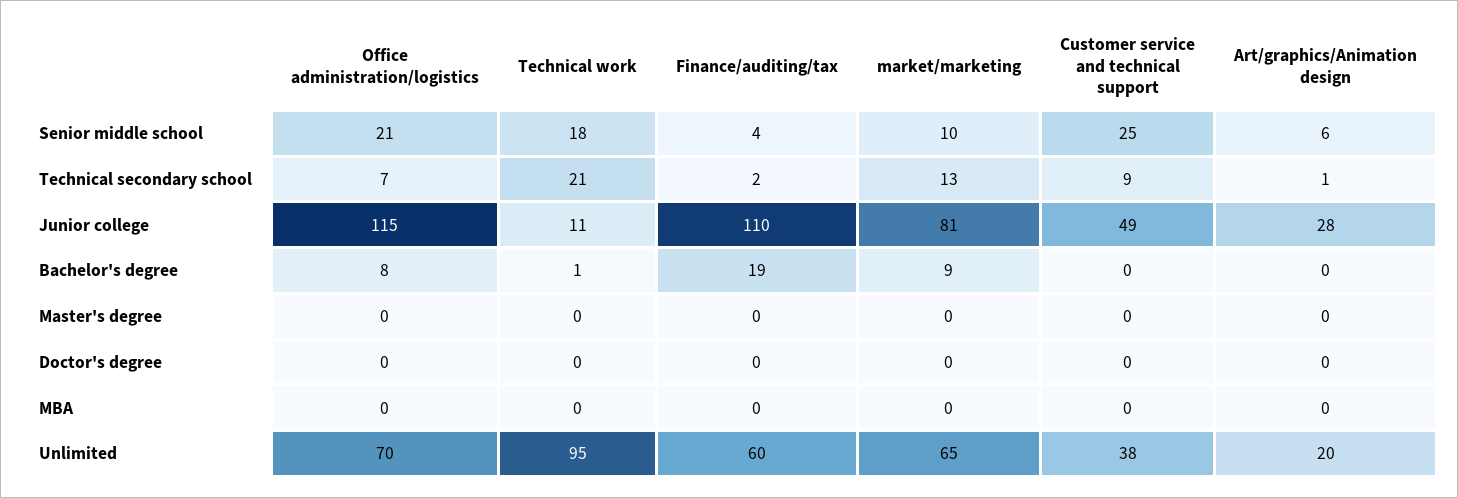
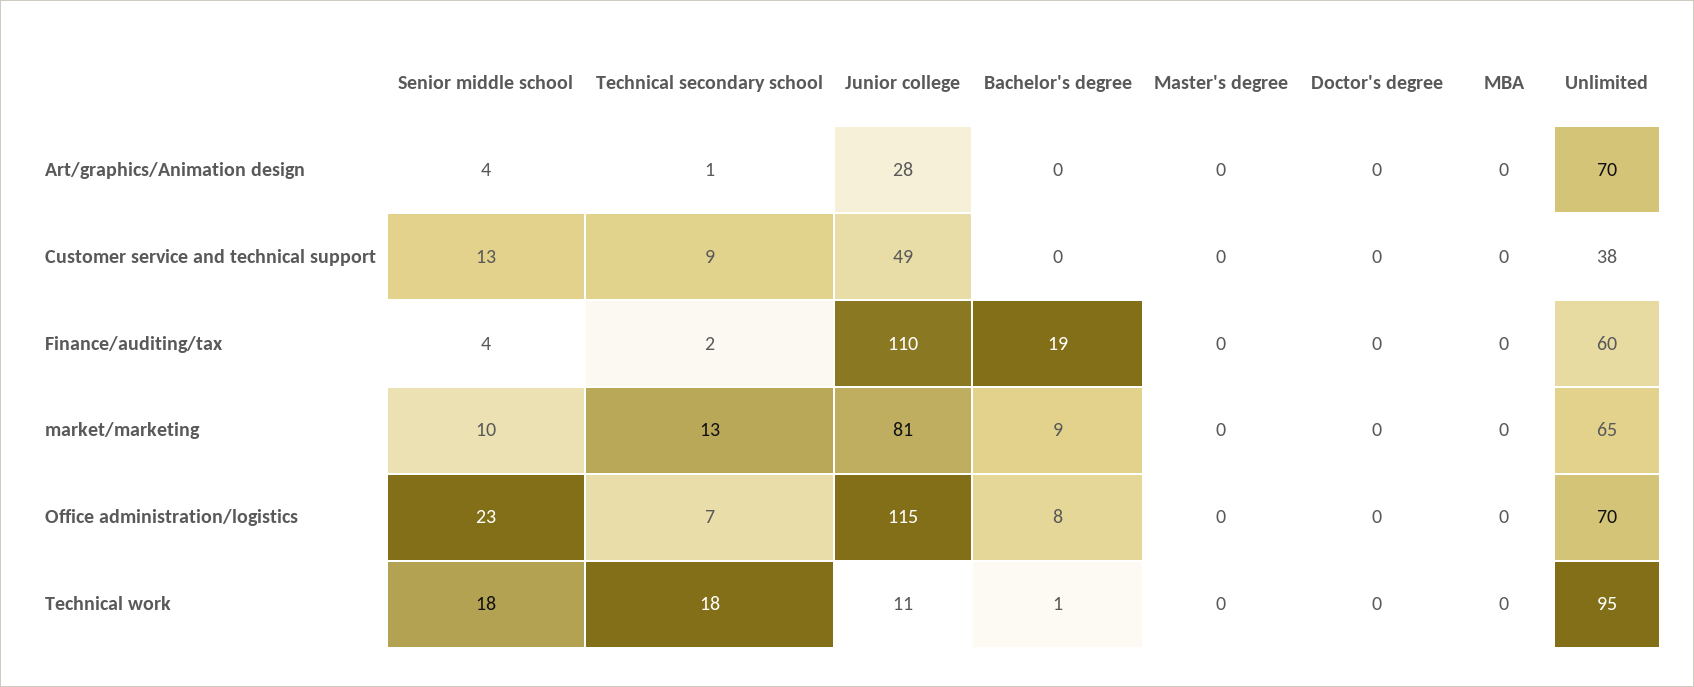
  {
    "Office administration/logistics": {
-     "Senior middle school": 21,
+     "Senior middle school": 23,
      "Technical secondary school": 7,
      "Junior college": 115,
      "Bachelor's degree": 8,
      "Master's degree": 0,
      "Doctor's degree": 0,
      "MBA": 0,
      "Unlimited": 70
    },
    "Technical work": {
      "Senior middle school": 18,
-     "Technical secondary school": 21,
+     "Technical secondary school": 18,
      "Junior college": 11,
      "Bachelor's degree": 1,
      "Master's degree": 0,
      "Doctor's degree": 0,
      "MBA": 0,
      "Unlimited": 95
    },
    "Finance/auditing/tax": {
      "Senior middle school": 4,
      "Technical secondary school": 2,
      "Junior college": 110,
      "Bachelor's degree": 19,
      "Master's degree": 0,
      "Doctor's degree": 0,
      "MBA": 0,
      "Unlimited": 60
    },
    "market/marketing": {
      "Senior middle school": 10,
      "Technical secondary school": 13,
      "Junior college": 81,
      "Bachelor's degree": 9,
      "Master's degree": 0,
      "Doctor's degree": 0,
      "MBA": 0,
      "Unlimited": 65
    },
    "Customer service and technical support": {
-     "Senior middle school": 25,
+     "Senior middle school": 13,
      "Technical secondary school": 9,
      "Junior college": 49,
      "Bachelor's degree": 0,
      "Master's degree": 0,
      "Doctor's degree": 0,
      "MBA": 0,
      "Unlimited": 38
    },
    "Art/graphics/Animation design": {
-     "Senior middle school": 6,
+     "Senior middle school": 4,
      "Technical secondary school": 1,
      "Junior college": 28,
      "Bachelor's degree": 0,
      "Master's degree": 0,
      "Doctor's degree": 0,
      "MBA": 0,
-     "Unlimited": 20
+     "Unlimited": 70
    }
  }

